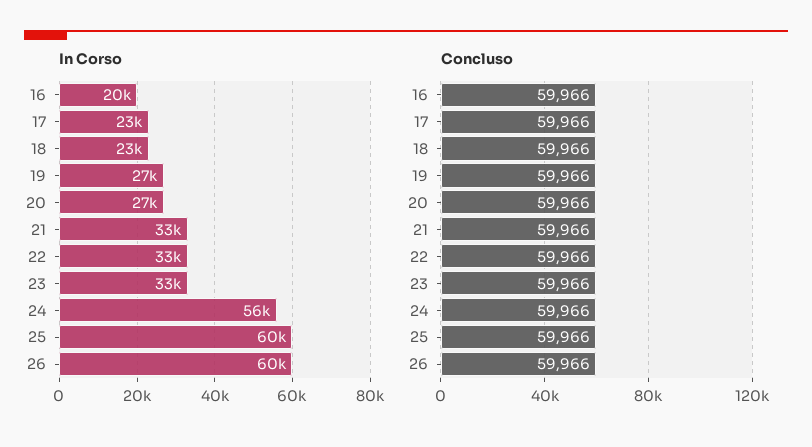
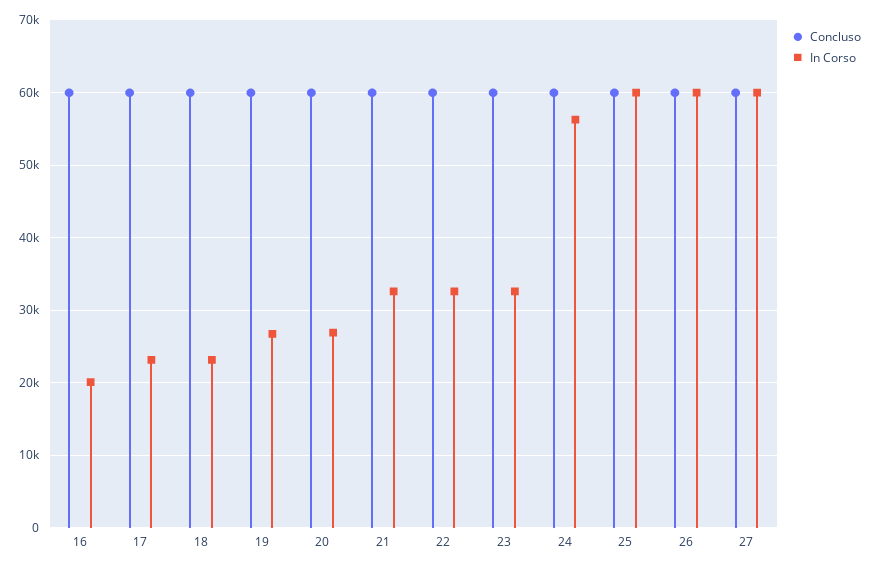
  {
    "In Corso": {
      "16": 20000,
      "17": 23000,
      "18": 23000,
      "19": 27000,
      "20": 27000,
      "21": 33000,
      "22": 33000,
      "23": 33000,
      "24": 56000,
      "25": 60000,
-     "26": 60000
+     "26": 60000,
+     "27": 60000
    },
    "Concluso": {
      "16": 59966,
      "17": 59966,
      "18": 59966,
      "19": 59966,
      "20": 59966,
      "21": 59966,
      "22": 59966,
      "23": 59966,
      "24": 59966,
      "25": 59966,
-     "26": 59966
+     "26": 59966,
+     "27": 60000
    }
  }

